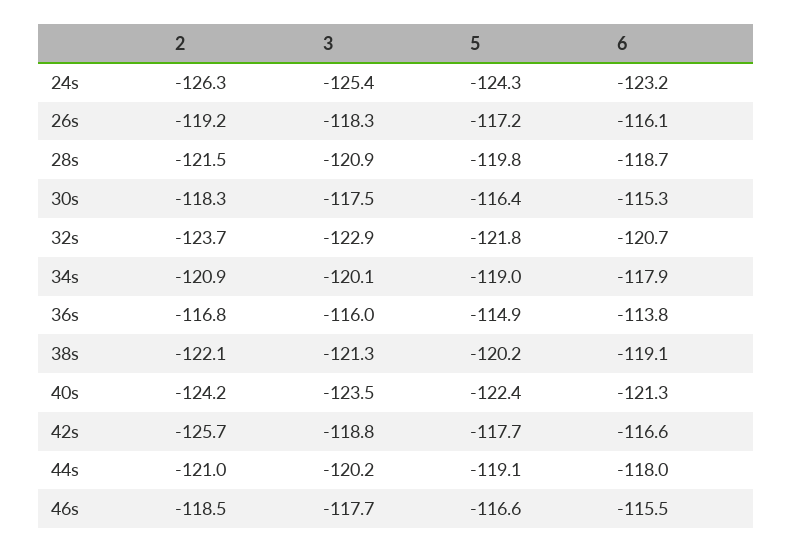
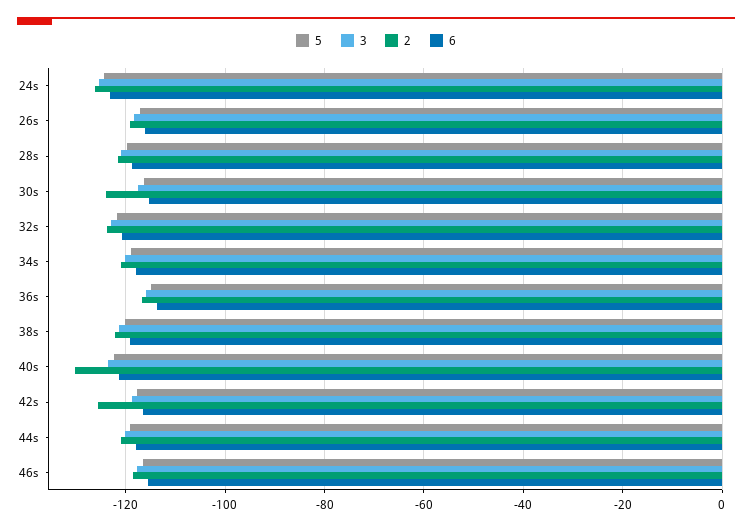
  {
    "2": {
      "24s": -126.3,
      "26s": -119.2,
      "28s": -121.5,
-     "30s": -118.3,
+     "30s": -124,
      "32s": -123.7,
      "34s": -120.9,
      "36s": -116.8,
      "38s": -122.1,
-     "40s": -124.2,
+     "40s": -130,
      "42s": -125.7,
      "44s": -121,
      "46s": -118.5
    },
    "3": {
      "24s": -125.4,
      "26s": -118.3,
      "28s": -120.9,
      "30s": -117.5,
      "32s": -122.9,
      "34s": -120.1,
      "36s": -116,
      "38s": -121.3,
      "40s": -123.5,
      "42s": -118.8,
      "44s": -120.2,
      "46s": -117.7
    },
    "5": {
      "24s": -124.3,
      "26s": -117.2,
      "28s": -119.8,
      "30s": -116.4,
      "32s": -121.8,
      "34s": -119,
      "36s": -114.9,
      "38s": -120.2,
      "40s": -122.4,
      "42s": -117.7,
      "44s": -119.1,
      "46s": -116.6
    },
    "6": {
      "24s": -123.2,
      "26s": -116.1,
      "28s": -118.7,
      "30s": -115.3,
      "32s": -120.7,
      "34s": -117.9,
      "36s": -113.8,
      "38s": -119.1,
      "40s": -121.3,
      "42s": -116.6,
      "44s": -118,
      "46s": -115.5
    }
  }

